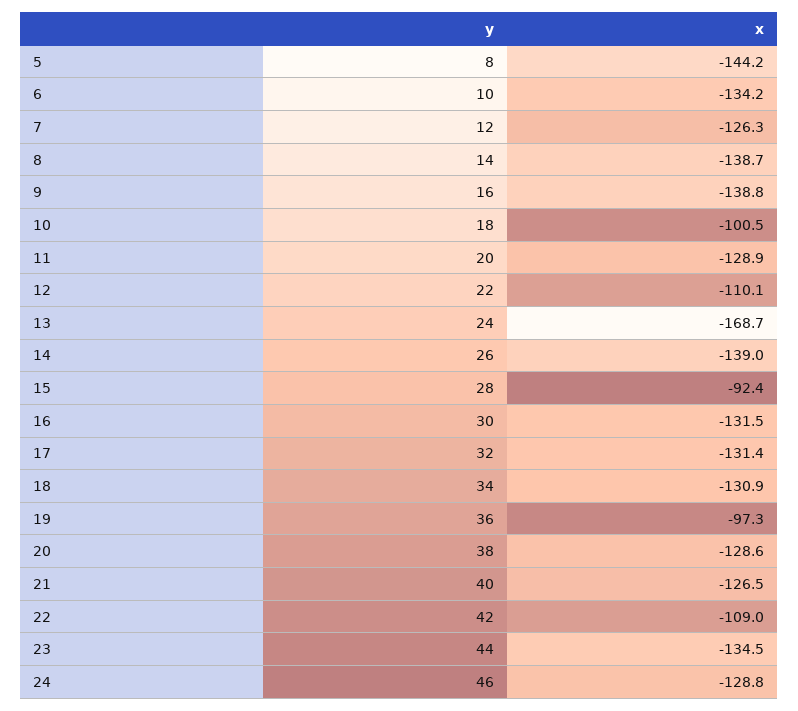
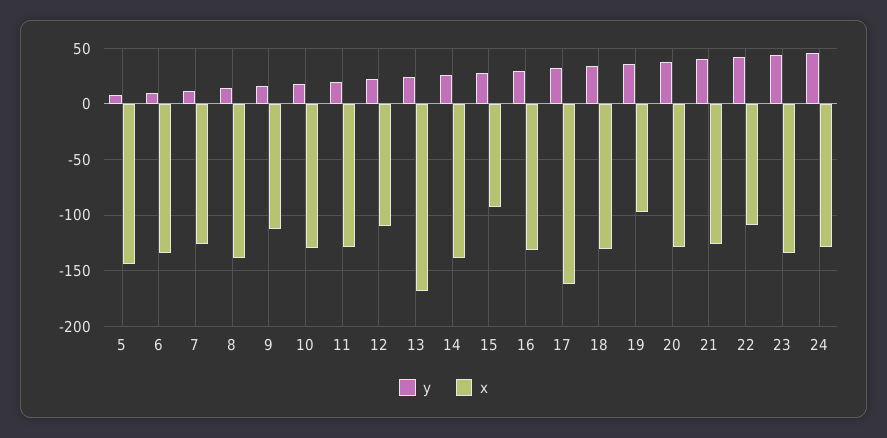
  {
    "y": {
      "5": 8,
      "6": 10,
      "7": 12,
      "8": 14,
      "9": 16,
      "10": 18,
      "11": 20,
      "12": 22,
      "13": 24,
      "14": 26,
      "15": 28,
      "16": 30,
      "17": 32,
      "18": 34,
      "19": 36,
      "20": 38,
      "21": 40,
      "22": 42,
      "23": 44,
      "24": 46
    },
    "x": {
      "5": -144.2,
      "6": -134.2,
      "7": -126.3,
      "8": -138.7,
-     "9": -138.8,
+     "9": -110,
-     "10": -100.5,
+     "10": -130,
      "11": -128.9,
      "12": -110.1,
      "13": -168.7,
      "14": -139,
      "15": -92.4,
      "16": -131.5,
-     "17": -131.4,
+     "17": -160,
      "18": -130.9,
      "19": -97.3,
      "20": -128.6,
      "21": -126.5,
      "22": -109,
      "23": -134.5,
      "24": -128.8
    }
  }

